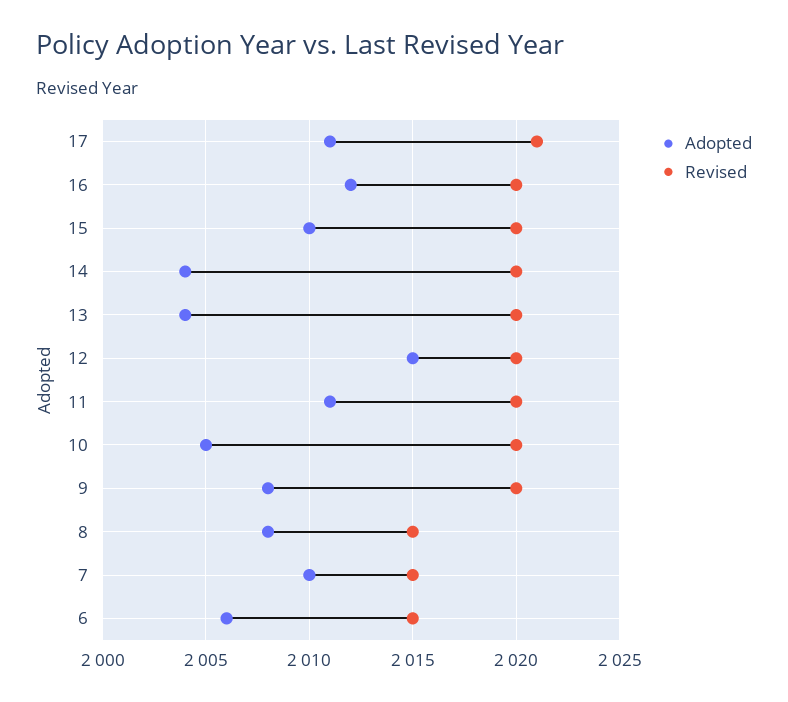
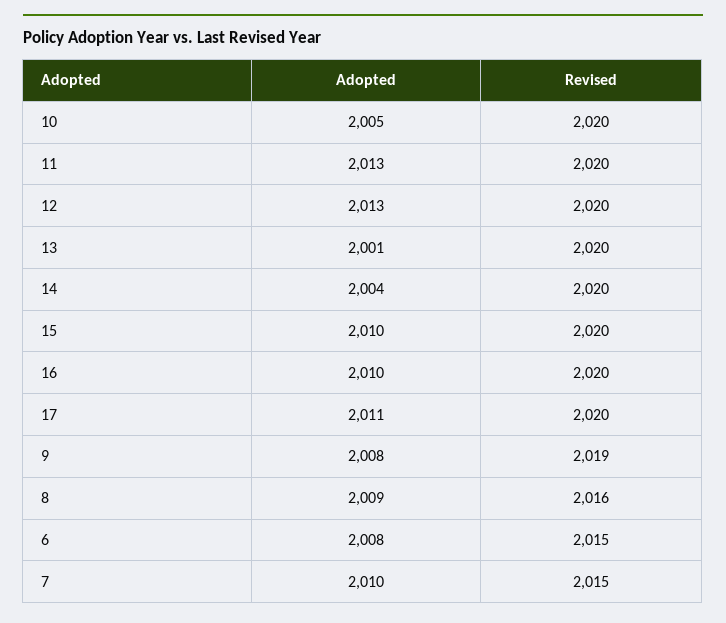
  {
    "Adopted": {
      "17": 2011,
-     "16": 2012,
+     "16": 2010,
      "15": 2010,
      "14": 2004,
-     "13": 2004,
+     "13": 2001,
-     "12": 2015,
+     "12": 2013,
-     "11": 2011,
+     "11": 2013,
      "10": 2005,
      "9": 2008,
-     "8": 2008,
+     "8": 2009,
      "7": 2010,
-     "6": 2006
+     "6": 2008
    },
    "Revised": {
-     "17": 2021,
+     "17": 2020,
      "16": 2020,
      "15": 2020,
      "14": 2020,
      "13": 2020,
      "12": 2020,
      "11": 2020,
      "10": 2020,
-     "9": 2020,
+     "9": 2019,
-     "8": 2015,
+     "8": 2016,
      "7": 2015,
      "6": 2015
    }
  }

